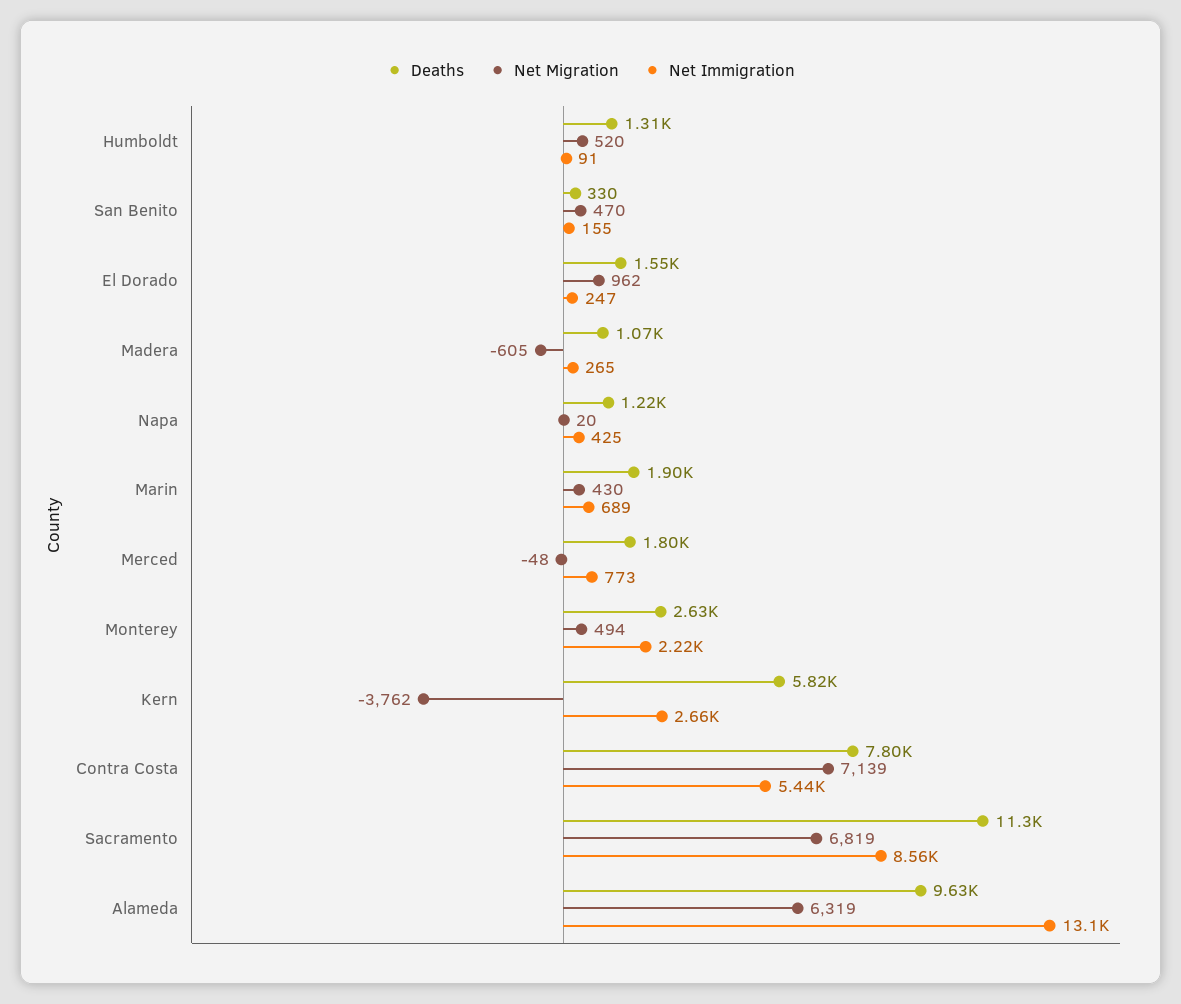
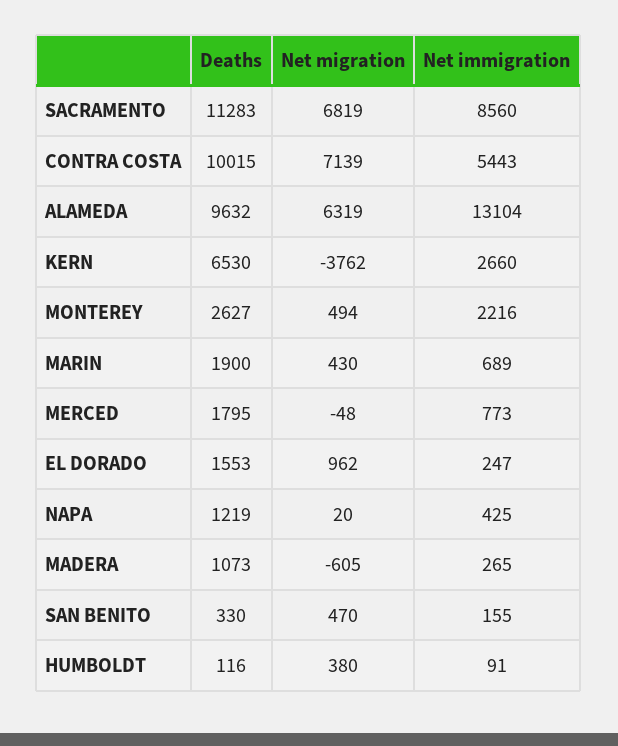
  {
    "Deaths": {
-     "Humboldt": 1310,
+     "Humboldt": 116,
      "San Benito": 330,
      "El Dorado": 1553,
      "Madera": 1073,
      "Napa": 1219,
      "Marin": 1900,
      "Merced": 1795,
      "Monterey": 2627,
-     "Kern": 5820,
+     "Kern": 6530,
-     "Contra Costa": 7800,
+     "Contra Costa": 10015,
      "Sacramento": 11283,
      "Alameda": 9632
    },
    "Net Migration": {
-     "Humboldt": 520,
+     "Humboldt": 380,
      "San Benito": 470,
      "El Dorado": 962,
      "Madera": -605,
      "Napa": 20,
      "Marin": 430,
      "Merced": -48,
      "Monterey": 494,
      "Kern": -3762,
      "Contra Costa": 7139,
      "Sacramento": 6819,
      "Alameda": 6319
    },
    "Net Immigration": {
      "Humboldt": 91,
      "San Benito": 155,
      "El Dorado": 247,
      "Madera": 265,
      "Napa": 425,
      "Marin": 689,
      "Merced": 773,
      "Monterey": 2216,
      "Kern": 2660,
      "Contra Costa": 5443,
      "Sacramento": 8560,
      "Alameda": 13104
    }
  }

